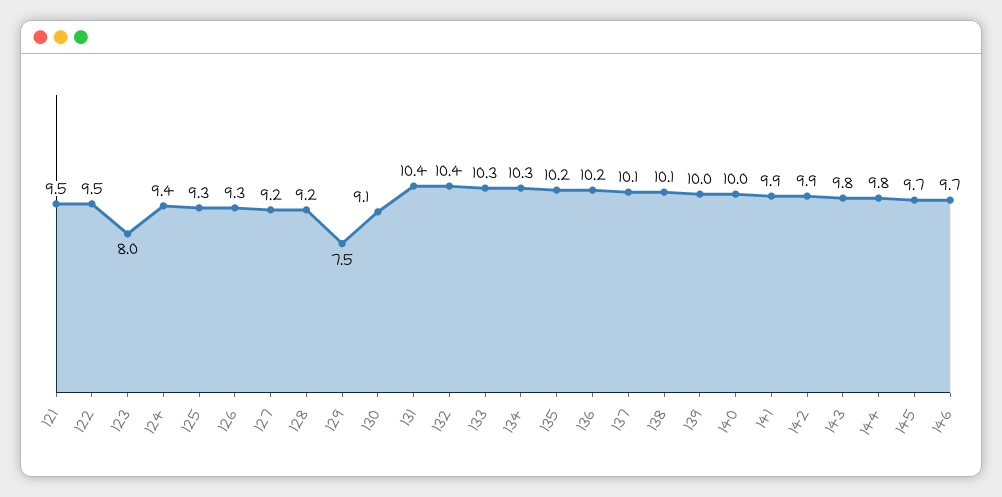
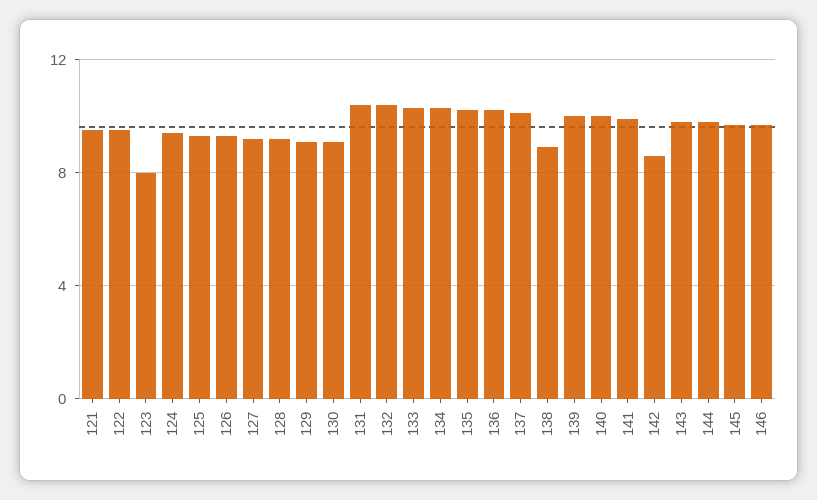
  {
    "121": 9.5,
    "122": 9.5,
    "123": 8,
    "124": 9.4,
    "125": 9.3,
    "126": 9.3,
    "127": 9.2,
    "128": 9.2,
-   "129": 7.5,
+   "129": 9,
    "130": 9.1,
    "131": 10.4,
    "132": 10.4,
    "133": 10.3,
    "134": 10.3,
    "135": 10.2,
    "136": 10.2,
    "137": 10.1,
-   "138": 10.1,
+   "138": 9,
    "139": 10,
    "140": 10,
    "141": 9.9,
-   "142": 9.9,
+   "142": 8.5,
    "143": 9.8,
    "144": 9.8,
    "145": 9.7,
    "146": 9.7
  }

